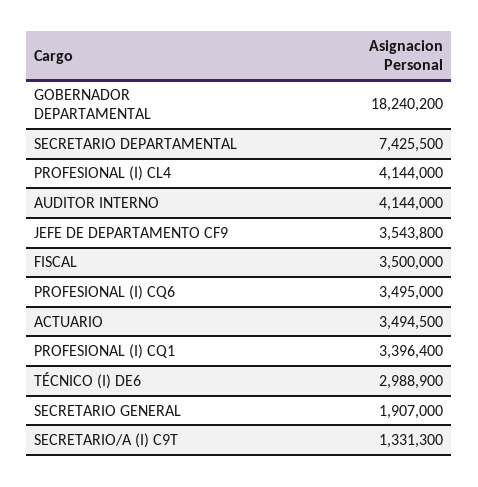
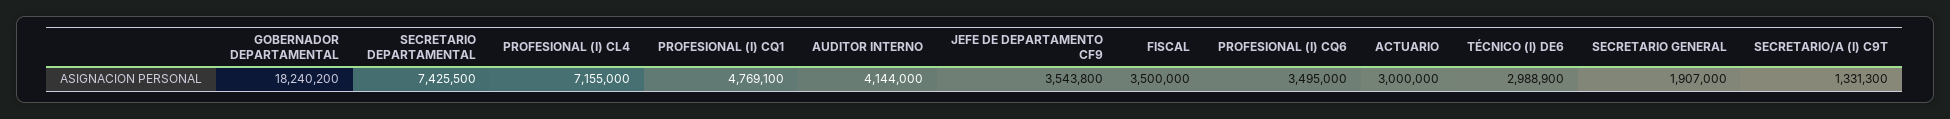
  {
    "GOBERNADOR DEPARTAMENTAL": 18240200,
    "SECRETARIO DEPARTAMENTAL": 7425500,
-   "PROFESIONAL (I) CL4": 4144000,
+   "PROFESIONAL (I) CL4": 7155000,
    "AUDITOR INTERNO": 4144000,
    "JEFE DE DEPARTAMENTO CF9": 3543800,
    "FISCAL": 3500000,
    "PROFESIONAL (I) CQ6": 3495000,
-   "ACTUARIO": 3494500,
+   "ACTUARIO": 3000000,
-   "PROFESIONAL (I) CQ1": 3396400,
+   "PROFESIONAL (I) CQ1": 4769100,
    "TÉCNICO (I) DE6": 2988900,
    "SECRETARIO GENERAL": 1907000,
    "SECRETARIO/A (I) C9T": 1331300
  }

